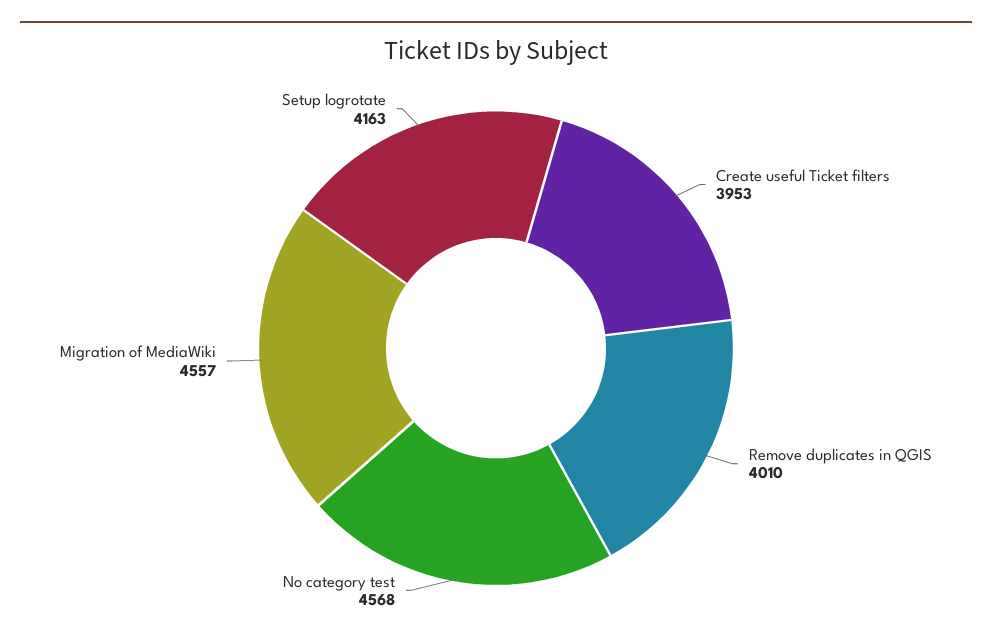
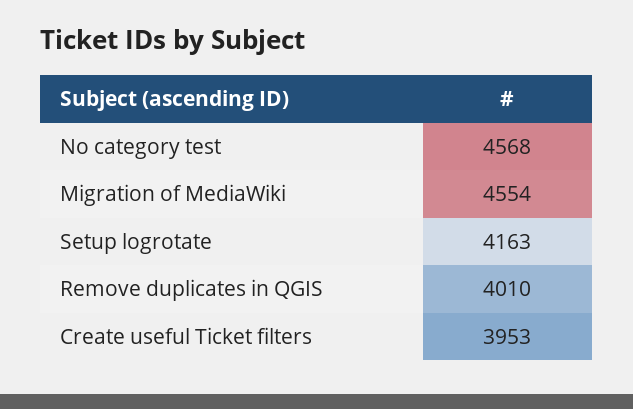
  {
    "Create useful Ticket filters": 3953,
    "Remove duplicates in QGIS": 4010,
    "No category test": 4568,
-   "Migration of MediaWiki": 4557,
+   "Migration of MediaWiki": 4554,
    "Setup logrotate": 4163
  }

